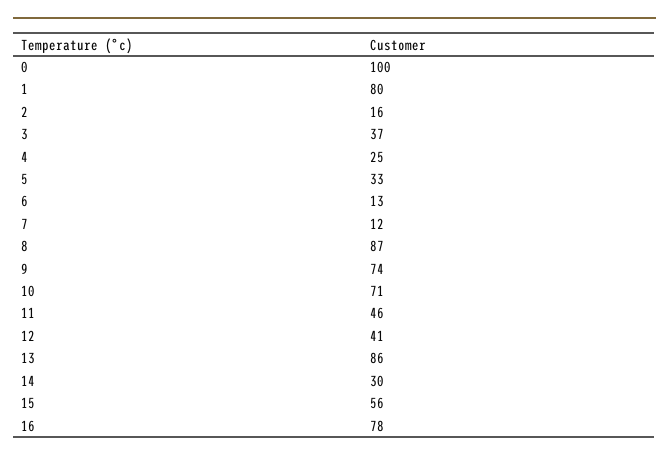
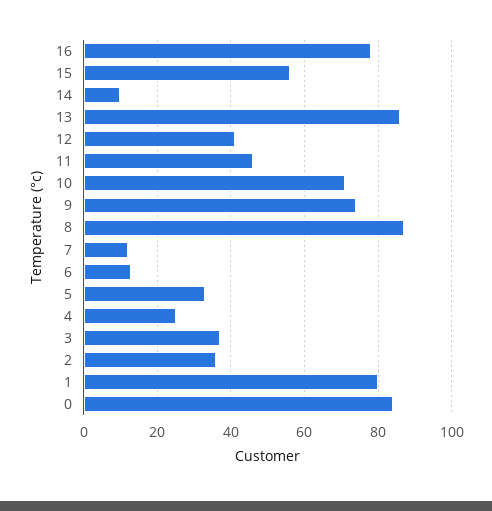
  {
-   "0": 100,
+   "0": 85,
    "1": 80,
-   "2": 16,
+   "2": 35,
    "3": 37,
    "4": 25,
    "5": 33,
    "6": 13,
    "7": 12,
    "8": 87,
    "9": 74,
    "10": 71,
    "11": 46,
    "12": 41,
    "13": 86,
-   "14": 30,
+   "14": 10,
    "15": 56,
    "16": 78
  }

